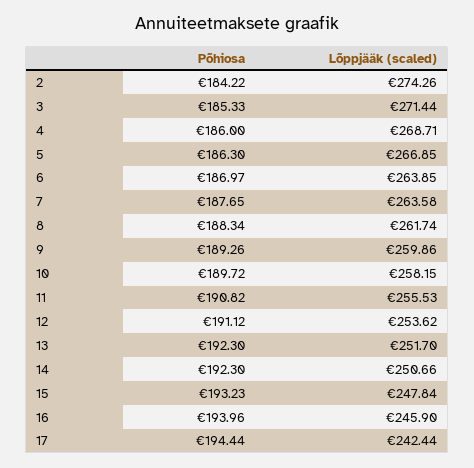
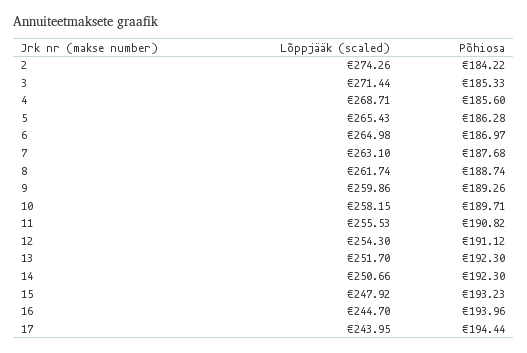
  {
    "Põhiosa": {
      "2": 184.22,
      "3": 185.33,
-     "4": 186,
+     "4": 185.6,
-     "5": 186.3,
+     "5": 186.28,
      "6": 186.97,
-     "7": 187.65,
+     "7": 187.68,
-     "8": 188.34,
+     "8": 188.74,
      "9": 189.26,
-     "10": 189.72,
+     "10": 189.71,
      "11": 190.82,
      "12": 191.12,
      "13": 192.3,
      "14": 192.3,
      "15": 193.23,
      "16": 193.96,
      "17": 194.44
    },
    "Lõppjääk (scaled)": {
      "2": 274.26,
      "3": 271.44,
      "4": 268.71,
-     "5": 266.85,
+     "5": 265.43,
-     "6": 263.85,
+     "6": 264.98,
-     "7": 263.58,
+     "7": 263.1,
      "8": 261.74,
      "9": 259.86,
      "10": 258.15,
      "11": 255.53,
-     "12": 253.62,
+     "12": 254.3,
      "13": 251.7,
      "14": 250.66,
-     "15": 247.84,
+     "15": 247.92,
-     "16": 245.9,
+     "16": 244.7,
-     "17": 242.44
+     "17": 243.95
    }
  }

